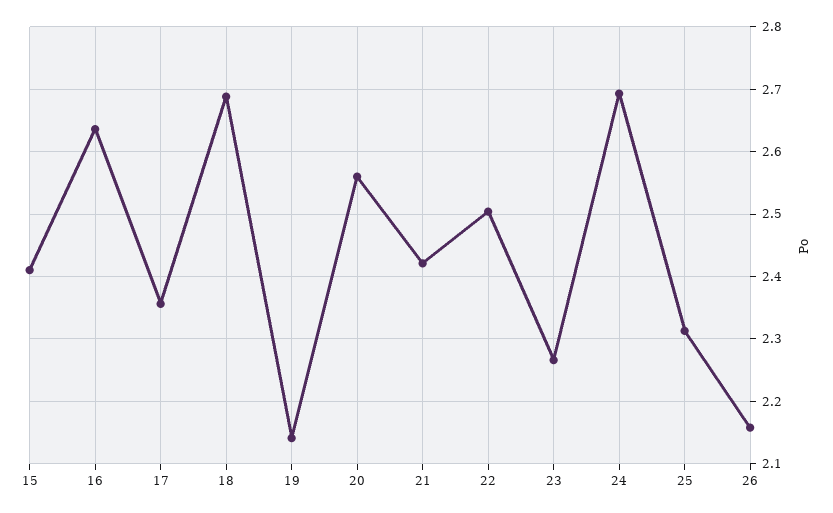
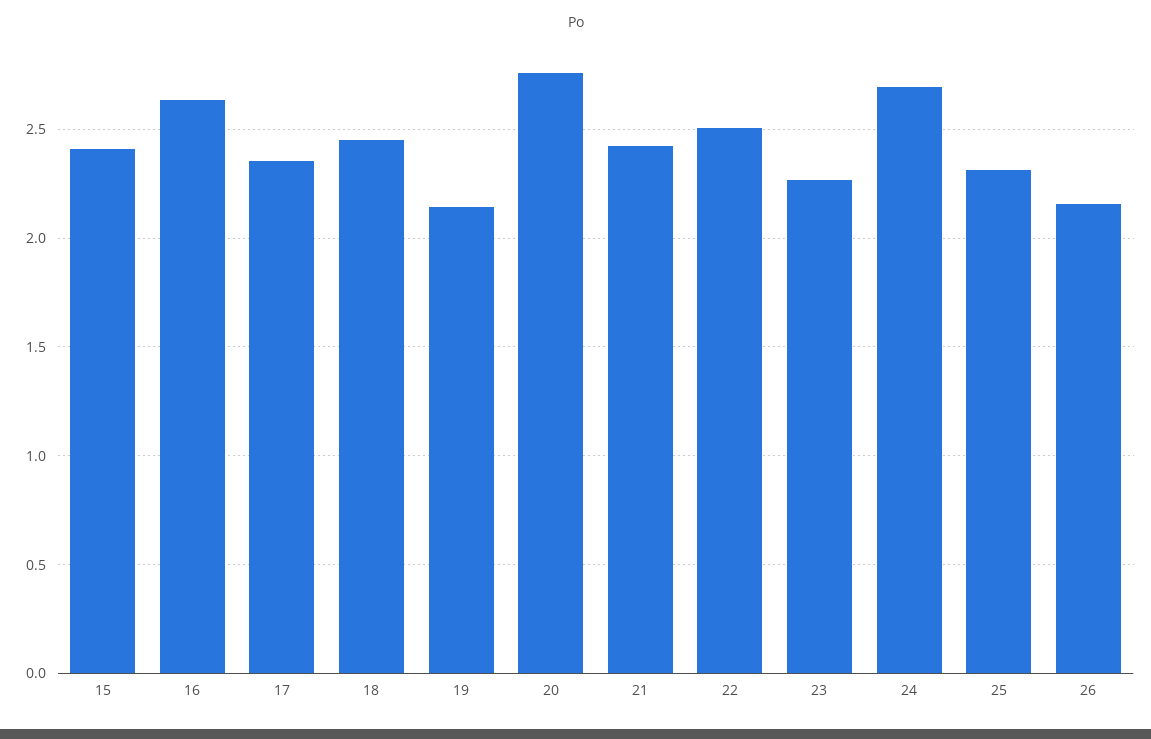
  {
    "15": 2.41,
    "16": 2.64,
    "17": 2.36,
-   "18": 2.69,
+   "18": 2.45,
    "19": 2.14,
-   "20": 2.56,
+   "20": 2.75,
    "21": 2.42,
    "22": 2.5,
    "23": 2.27,
    "24": 2.69,
    "25": 2.31,
    "26": 2.16
  }

